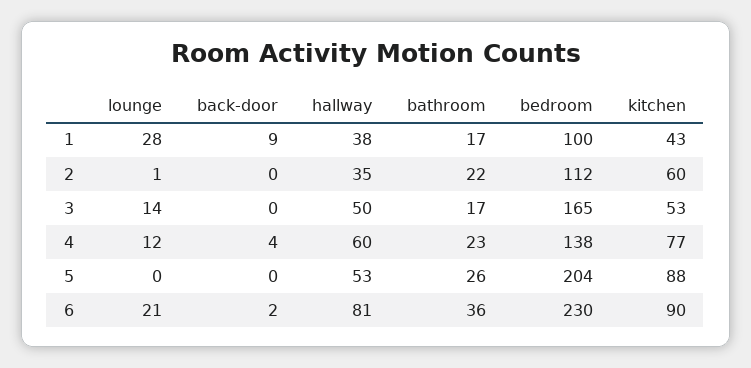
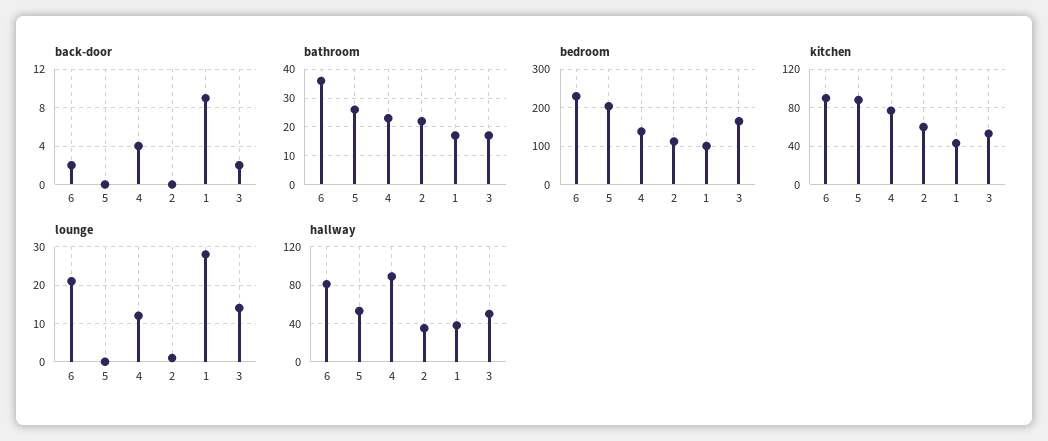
  {
    "lounge": {
      "1": 28,
      "2": 1,
      "3": 14,
      "4": 12,
      "5": 0,
      "6": 21
    },
    "back-door": {
      "1": 9,
      "2": 0,
-     "3": 0,
+     "3": 2,
      "4": 4,
      "5": 0,
      "6": 2
    },
    "hallway": {
      "1": 38,
      "2": 35,
      "3": 50,
-     "4": 60,
+     "4": 90,
      "5": 53,
      "6": 81
    },
    "bathroom": {
      "1": 17,
      "2": 22,
      "3": 17,
      "4": 23,
      "5": 26,
      "6": 36
    },
    "bedroom": {
      "1": 100,
      "2": 112,
      "3": 165,
      "4": 138,
      "5": 204,
      "6": 230
    },
    "kitchen": {
      "1": 43,
      "2": 60,
      "3": 53,
      "4": 77,
      "5": 88,
      "6": 90
    }
  }

